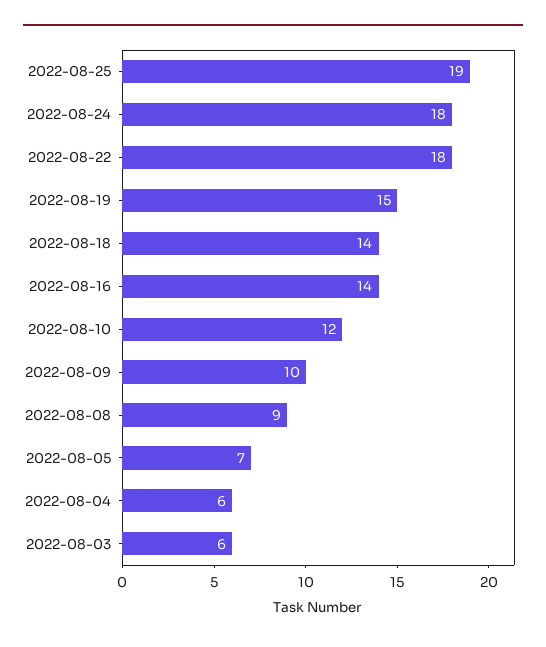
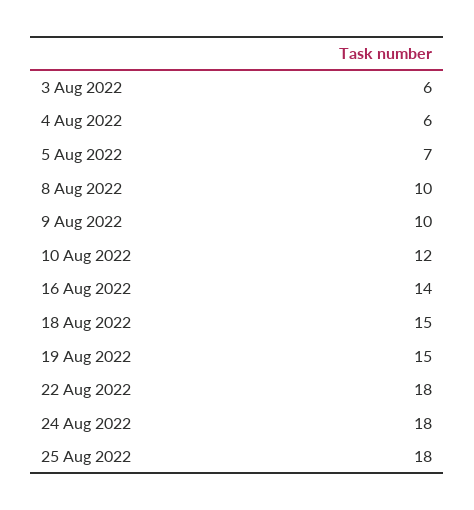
  {
-   "2022-08-25": 19,
+   "2022-08-25": 18,
    "2022-08-24": 18,
    "2022-08-22": 18,
    "2022-08-19": 15,
-   "2022-08-18": 14,
+   "2022-08-18": 15,
    "2022-08-16": 14,
    "2022-08-10": 12,
    "2022-08-09": 10,
-   "2022-08-08": 9,
+   "2022-08-08": 10,
    "2022-08-05": 7,
    "2022-08-04": 6,
    "2022-08-03": 6
  }

